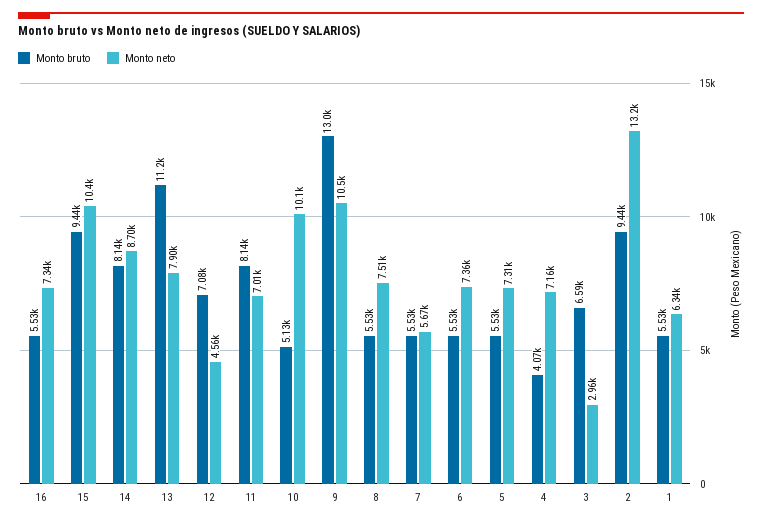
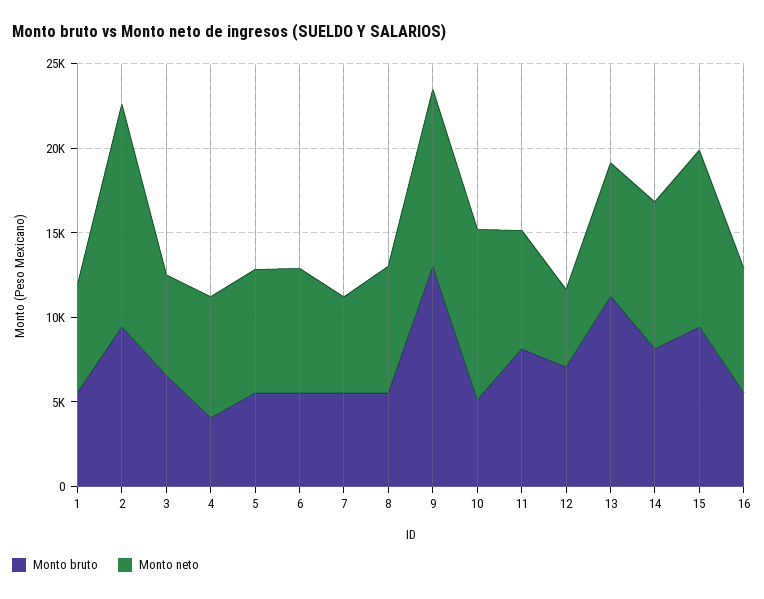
  {
    "Monto bruto": {
      "16": 5530,
      "15": 9440,
      "14": 8140,
      "13": 11200,
      "12": 7080,
      "11": 8140,
      "10": 5130,
      "9": 13000,
      "8": 5530,
      "7": 5530,
      "6": 5530,
      "5": 5530,
      "4": 4070,
      "3": 6590,
      "2": 9440,
      "1": 5530
    },
    "Monto neto": {
      "16": 7340,
      "15": 10400,
      "14": 8700,
      "13": 7900,
      "12": 4560,
      "11": 7010,
      "10": 10100,
      "9": 10500,
      "8": 7510,
      "7": 5670,
      "6": 7360,
      "5": 7310,
      "4": 7160,
-     "3": 2960,
+     "3": 6000,
      "2": 13200,
      "1": 6340
    }
  }

